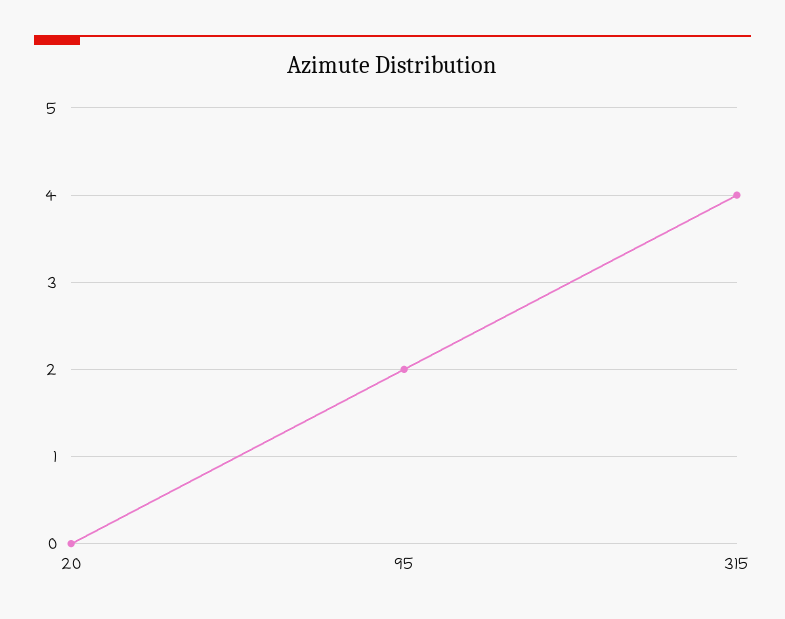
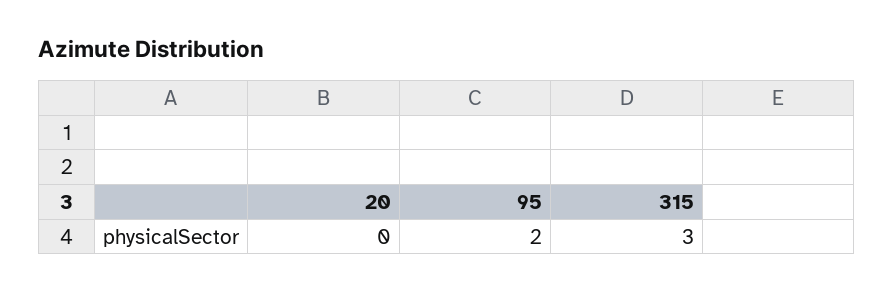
  {
    "20": 0,
    "95": 2,
-   "315": 4
+   "315": 3
  }

